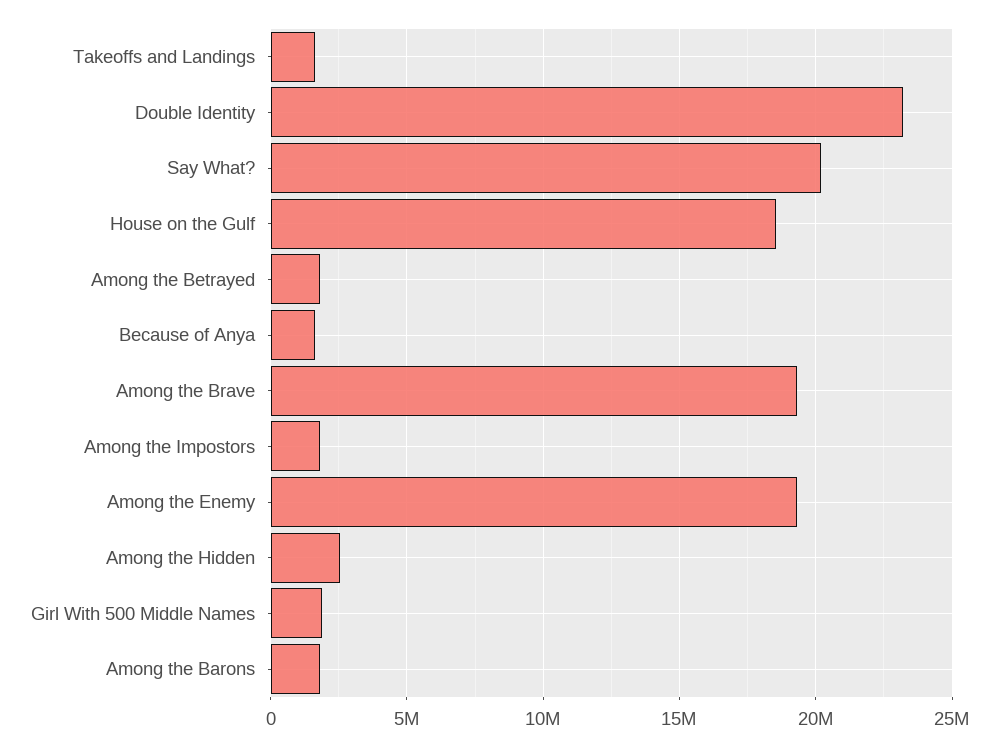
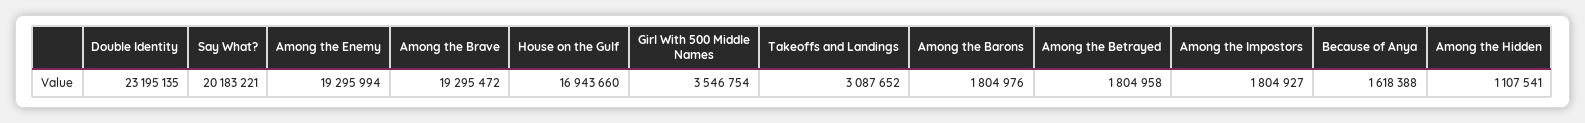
  {
-   "Takeoffs and Landings": 1500000,
+   "Takeoffs and Landings": 3087652,
    "Double Identity": 23195135,
    "Say What?": 20183221,
-   "House on the Gulf": 18500000,
+   "House on the Gulf": 16943660,
    "Among the Betrayed": 1804958,
    "Because of Anya": 1618388,
    "Among the Brave": 19295472,
    "Among the Impostors": 1804927,
    "Among the Enemy": 19295994,
-   "Among the Hidden": 2500000,
+   "Among the Hidden": 1107541,
-   "Girl With 500 Middle Names": 2000000,
+   "Girl With 500 Middle Names": 3546754,
    "Among the Barons": 1804976
  }

